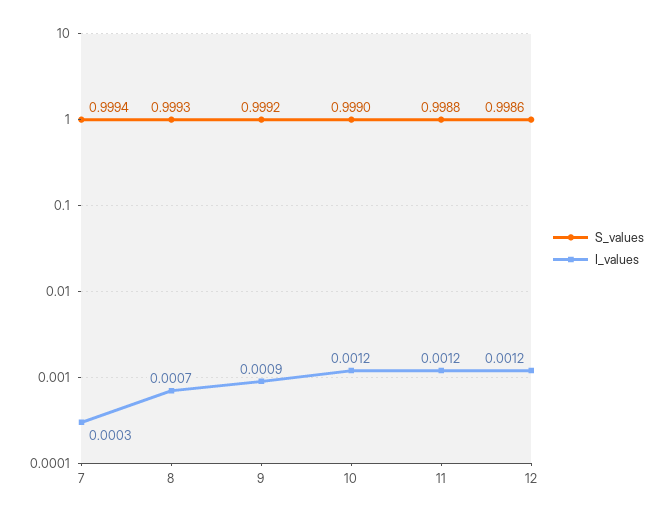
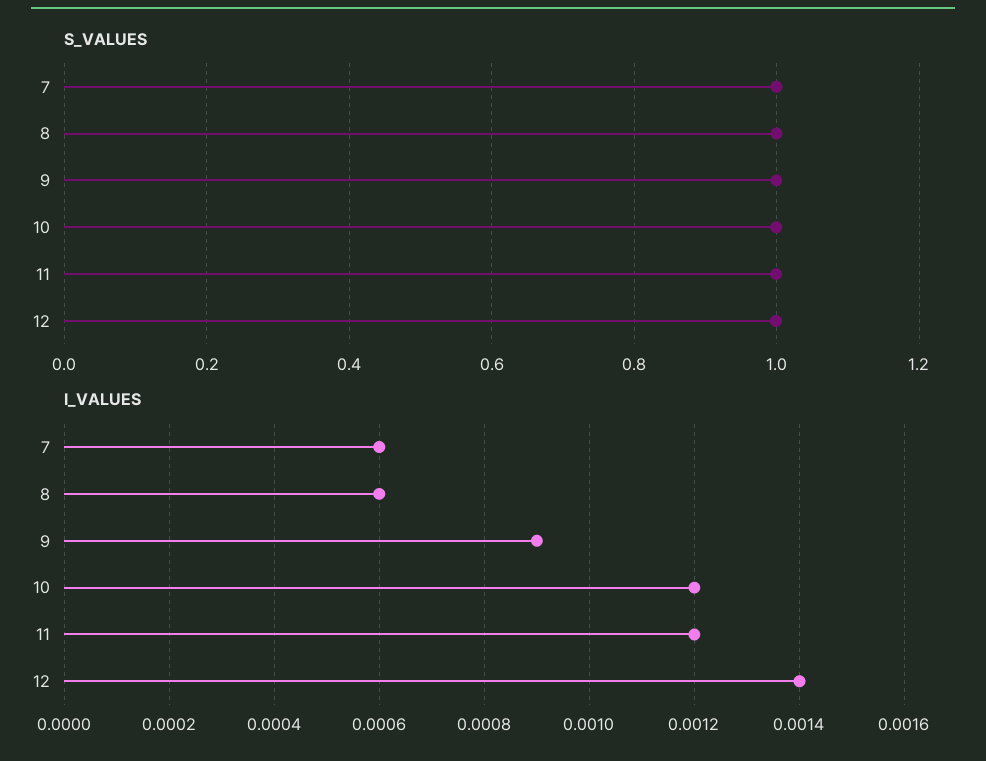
  {
    "S_values": {
      "7": 0.9994,
      "8": 0.9993,
      "9": 0.9992,
      "10": 0.999,
      "11": 0.9988,
      "12": 0.9986
    },
    "I_values": {
-     "7": 0.0003,
+     "7": 0.0006,
-     "8": 0.0007,
+     "8": 0.0006,
      "9": 0.0009,
      "10": 0.0012,
      "11": 0.0012,
-     "12": 0.0012
+     "12": 0.0014
    }
  }

